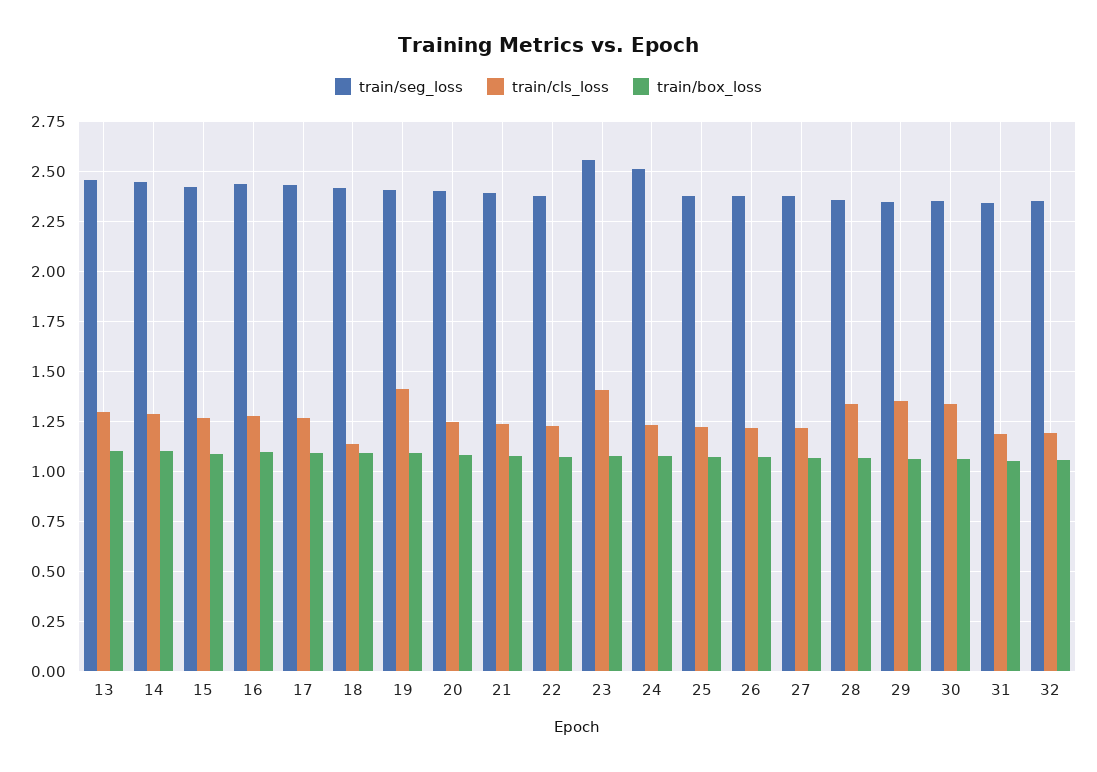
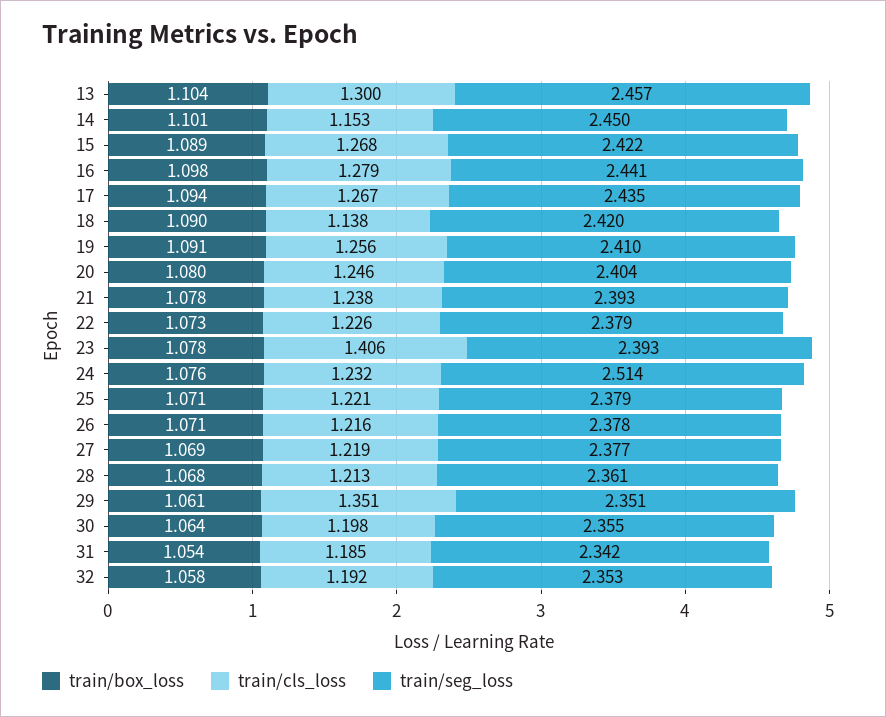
  {
    "train/seg_loss": {
      "13": 2.457,
      "14": 2.45,
      "15": 2.422,
      "16": 2.441,
      "17": 2.435,
      "18": 2.42,
      "19": 2.41,
      "20": 2.404,
      "21": 2.393,
      "22": 2.379,
-     "23": 2.55,
+     "23": 2.393,
      "24": 2.514,
      "25": 2.379,
      "26": 2.378,
      "27": 2.377,
      "28": 2.361,
      "29": 2.351,
      "30": 2.355,
      "31": 2.342,
      "32": 2.353
    },
    "train/cls_loss": {
      "13": 1.3,
-     "14": 1.3,
+     "14": 1.153,
      "15": 1.268,
      "16": 1.279,
      "17": 1.267,
      "18": 1.138,
-     "19": 1.4,
+     "19": 1.256,
      "20": 1.246,
      "21": 1.238,
      "22": 1.226,
      "23": 1.406,
      "24": 1.232,
      "25": 1.221,
      "26": 1.216,
      "27": 1.219,
-     "28": 1.35,
+     "28": 1.213,
      "29": 1.351,
-     "30": 1.35,
+     "30": 1.198,
      "31": 1.185,
      "32": 1.192
    },
    "train/box_loss": {
      "13": 1.104,
      "14": 1.101,
      "15": 1.089,
      "16": 1.098,
      "17": 1.094,
      "18": 1.09,
      "19": 1.091,
      "20": 1.08,
      "21": 1.078,
      "22": 1.073,
      "23": 1.078,
      "24": 1.076,
      "25": 1.071,
      "26": 1.071,
      "27": 1.069,
      "28": 1.068,
      "29": 1.061,
      "30": 1.064,
      "31": 1.054,
      "32": 1.058
    }
  }

